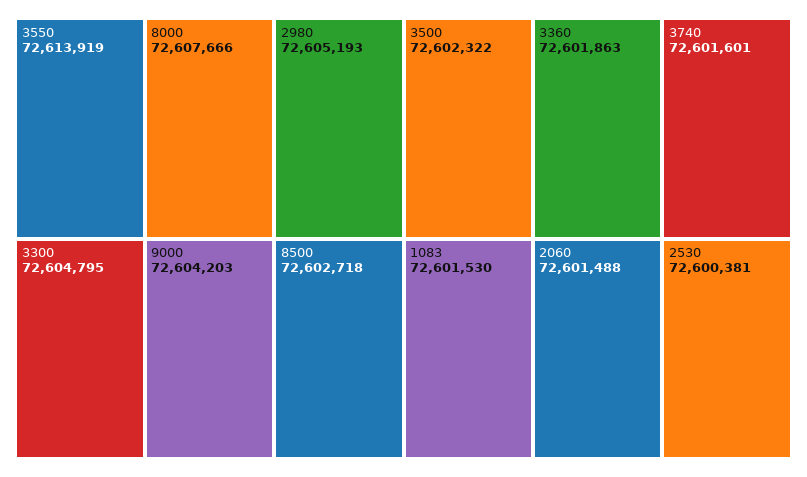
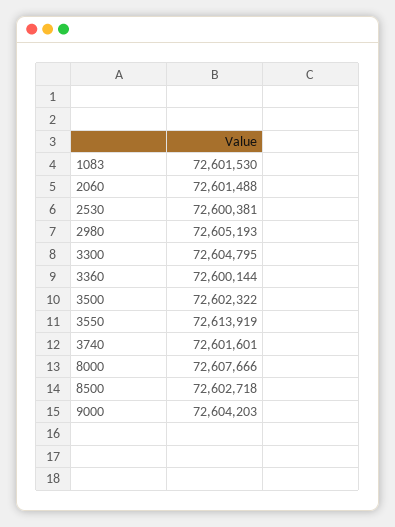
  {
    "3550": 72613919,
    "8000": 72607666,
    "2980": 72605193,
    "3300": 72604795,
    "9000": 72604203,
    "8500": 72602718,
    "3500": 72602322,
-   "3360": 72601863,
+   "3360": 72600144,
    "3740": 72601601,
    "1083": 72601530,
    "2060": 72601488,
    "2530": 72600381
  }

